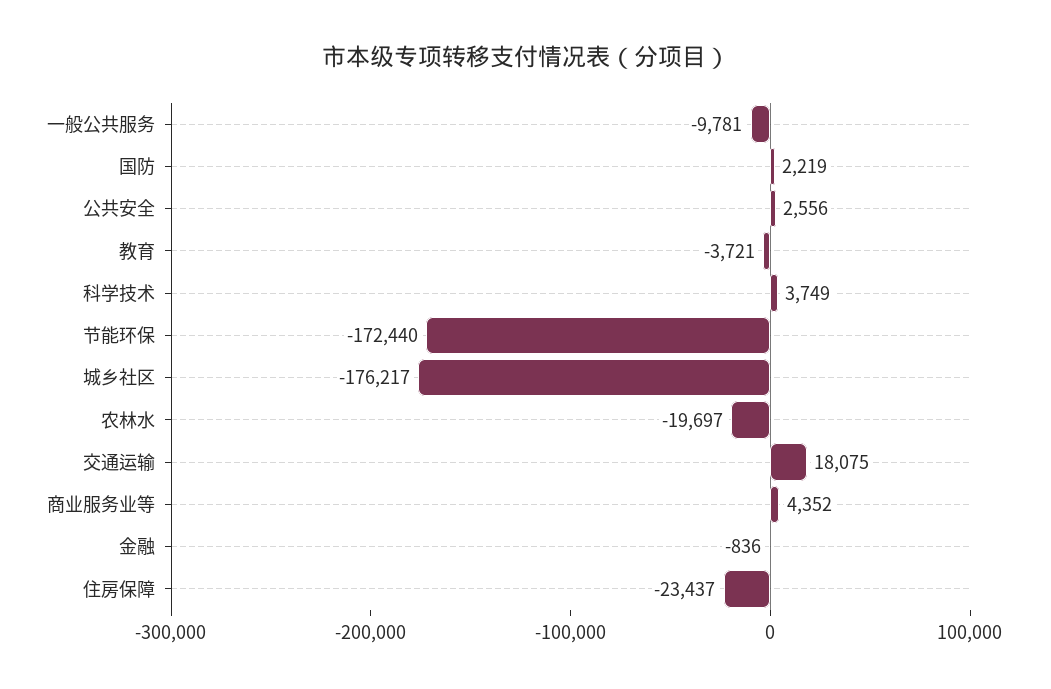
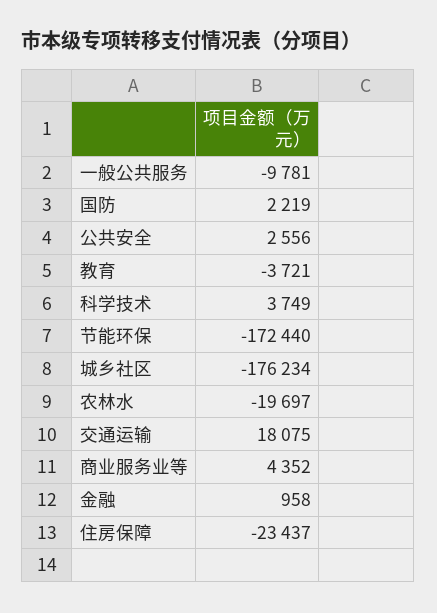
  {
    "一般公共服务": -9781,
    "国防": 2219,
    "公共安全": 2556,
    "教育": -3721,
    "科学技术": 3749,
    "节能环保": -172440,
-   "城乡社区": -176217,
+   "城乡社区": -176234,
    "农林水": -19697,
    "交通运输": 18075,
    "商业服务业等": 4352,
-   "金融": -836,
+   "金融": 958,
    "住房保障": -23437
  }

